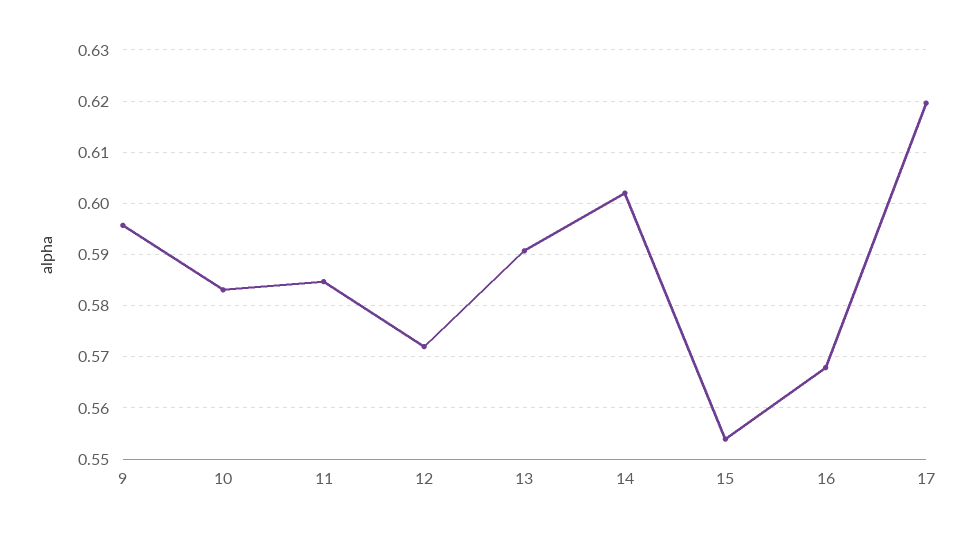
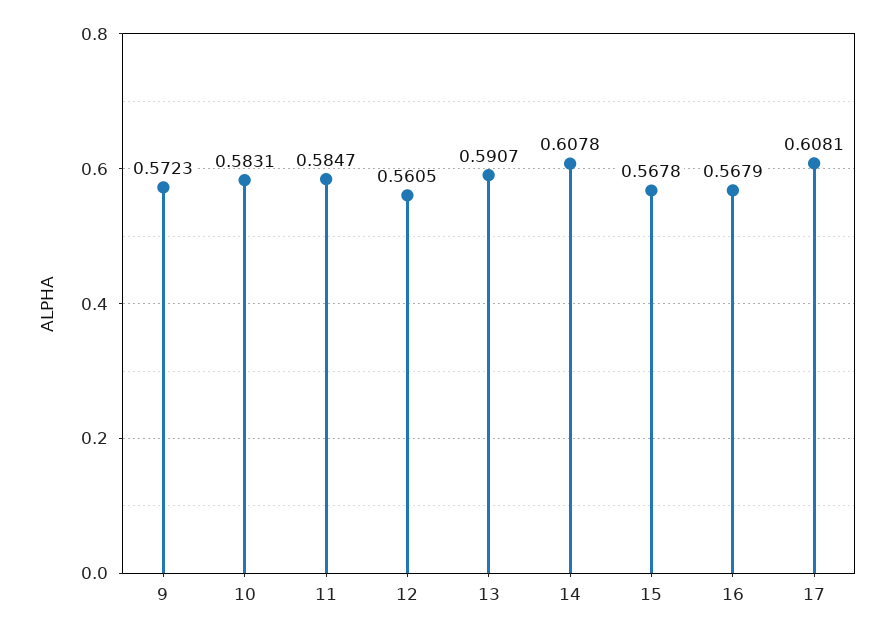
  {
-   "9": 0.596,
+   "9": 0.5723,
    "10": 0.5831,
    "11": 0.5847,
-   "12": 0.572,
+   "12": 0.5605,
    "13": 0.5907,
-   "14": 0.602,
+   "14": 0.6078,
-   "15": 0.554,
+   "15": 0.5678,
    "16": 0.5679,
-   "17": 0.62
+   "17": 0.6081
  }

